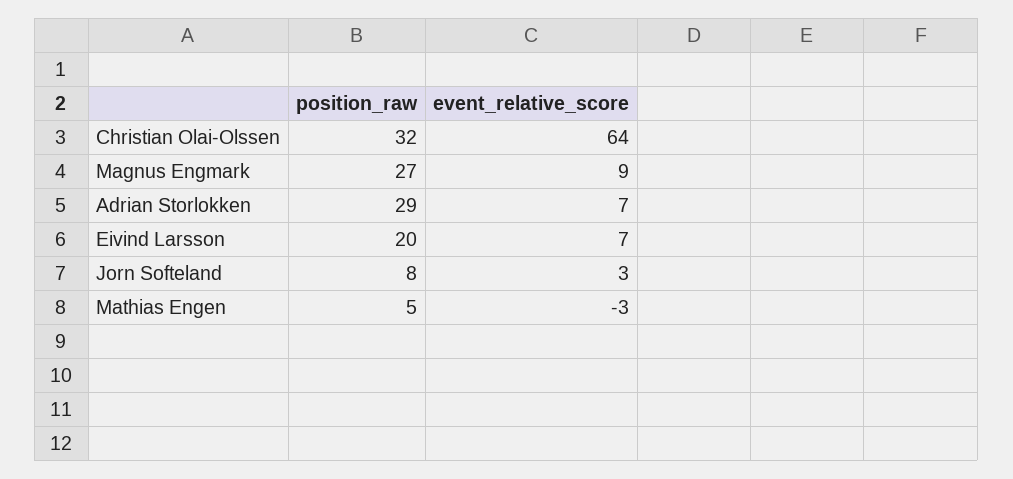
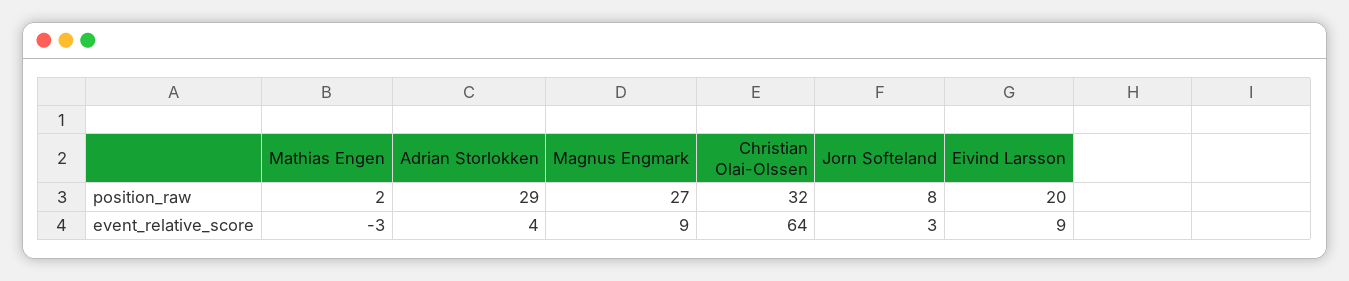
  {
    "position_raw": {
      "Christian Olai-Olssen": 32,
      "Magnus Engmark": 27,
      "Adrian Storlokken": 29,
      "Eivind Larsson": 20,
      "Jorn Softeland": 8,
-     "Mathias Engen": 5
+     "Mathias Engen": 2
    },
    "event_relative_score": {
      "Christian Olai-Olssen": 64,
      "Magnus Engmark": 9,
-     "Adrian Storlokken": 7,
+     "Adrian Storlokken": 4,
-     "Eivind Larsson": 7,
+     "Eivind Larsson": 9,
      "Jorn Softeland": 3,
      "Mathias Engen": -3
    }
  }

